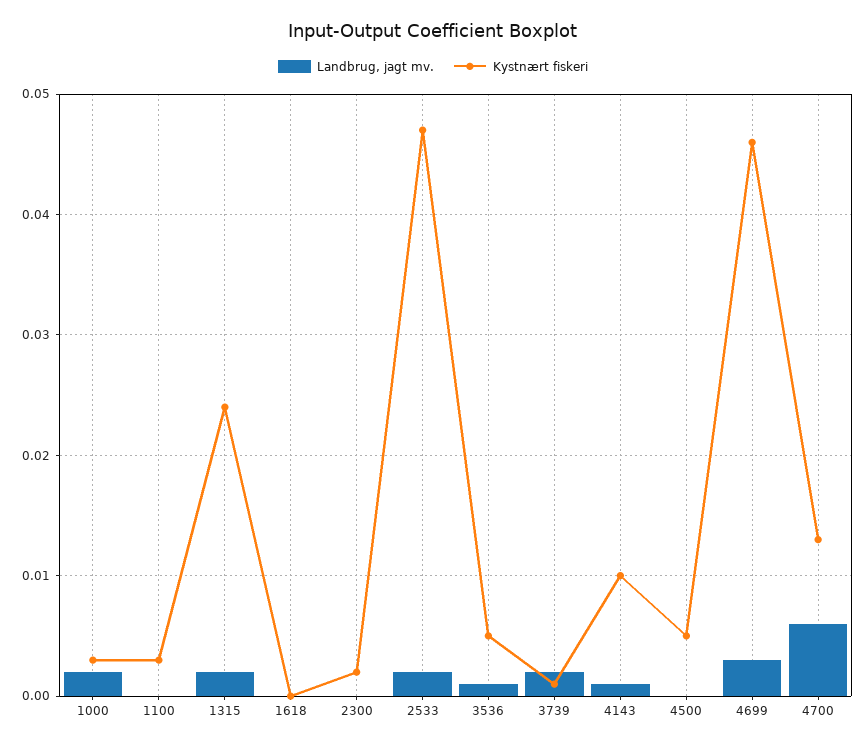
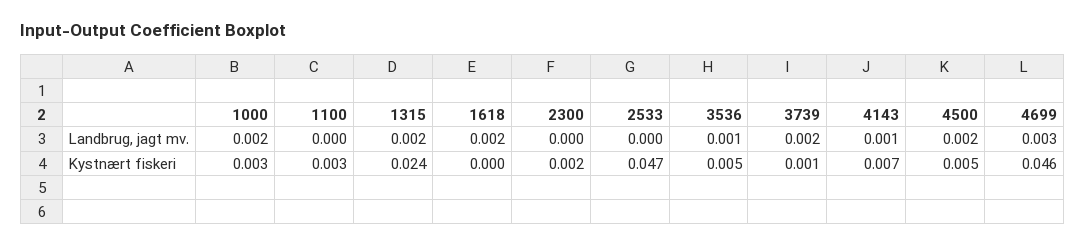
  {
    "Landbrug, jagt mv.": {
      "1000": 0.002,
      "1100": 0,
      "1315": 0.002,
-     "1618": 0,
+     "1618": 0.002,
      "2300": 0,
-     "2533": 0.002,
+     "2533": 0,
      "3536": 0.001,
      "3739": 0.002,
      "4143": 0.001,
-     "4500": 0,
+     "4500": 0.002,
-     "4699": 0.003,
+     "4699": 0.003
-     "4700": 0.006
    },
    "Kystnært fiskeri": {
      "1000": 0.003,
      "1100": 0.003,
      "1315": 0.024,
      "1618": 0,
      "2300": 0.002,
      "2533": 0.047,
      "3536": 0.005,
      "3739": 0.001,
-     "4143": 0.01,
+     "4143": 0.007,
      "4500": 0.005,
-     "4699": 0.046,
+     "4699": 0.046
-     "4700": 0.013
    }
  }

